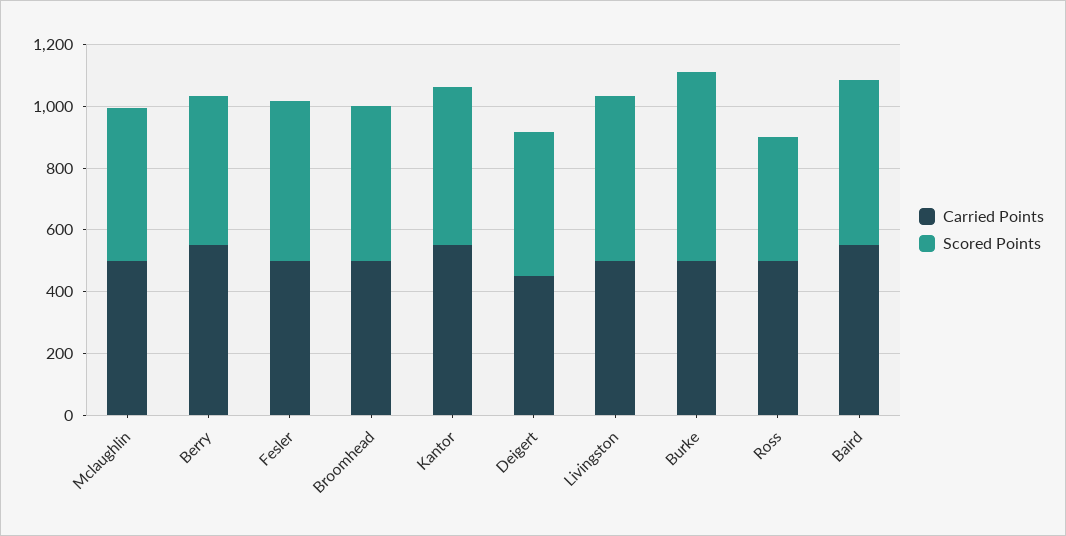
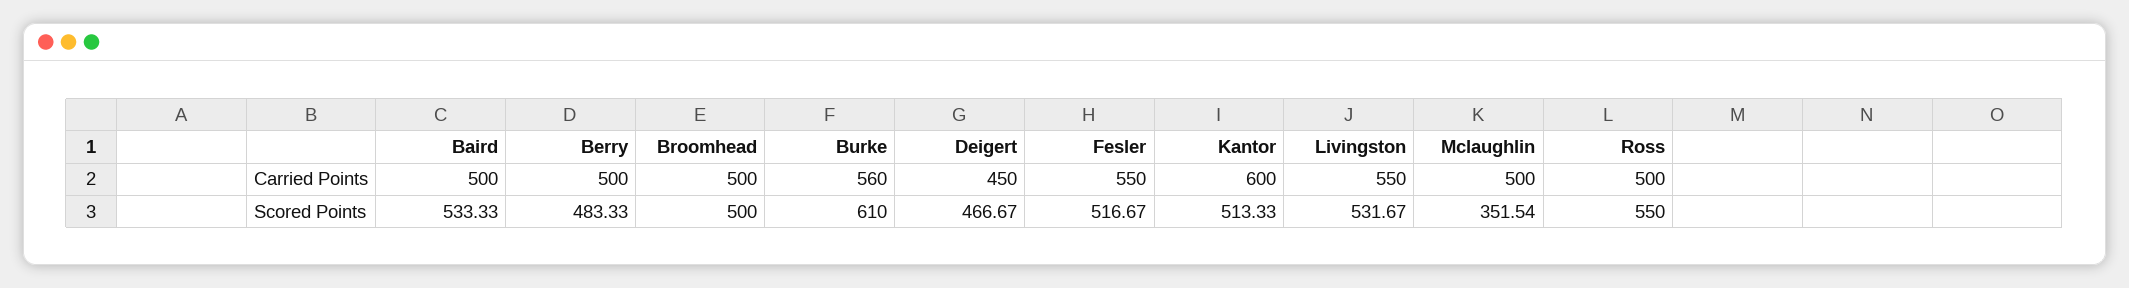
  {
    "Carried Points": {
      "Mclaughlin": 500,
-     "Berry": 550,
+     "Berry": 500,
-     "Fesler": 500,
+     "Fesler": 550,
      "Broomhead": 500,
-     "Kantor": 550,
+     "Kantor": 600,
      "Deigert": 450,
-     "Livingston": 500,
+     "Livingston": 550,
-     "Burke": 500,
+     "Burke": 560,
      "Ross": 500,
-     "Baird": 550
+     "Baird": 500
    },
    "Scored Points": {
-     "Mclaughlin": 500,
+     "Mclaughlin": 351.54,
      "Berry": 483.33,
      "Fesler": 516.67,
      "Broomhead": 500,
      "Kantor": 513.33,
      "Deigert": 466.67,
      "Livingston": 531.67,
      "Burke": 610,
-     "Ross": 400,
+     "Ross": 550,
      "Baird": 533.33
    }
  }

